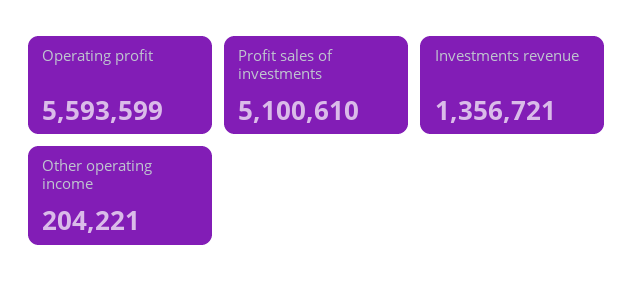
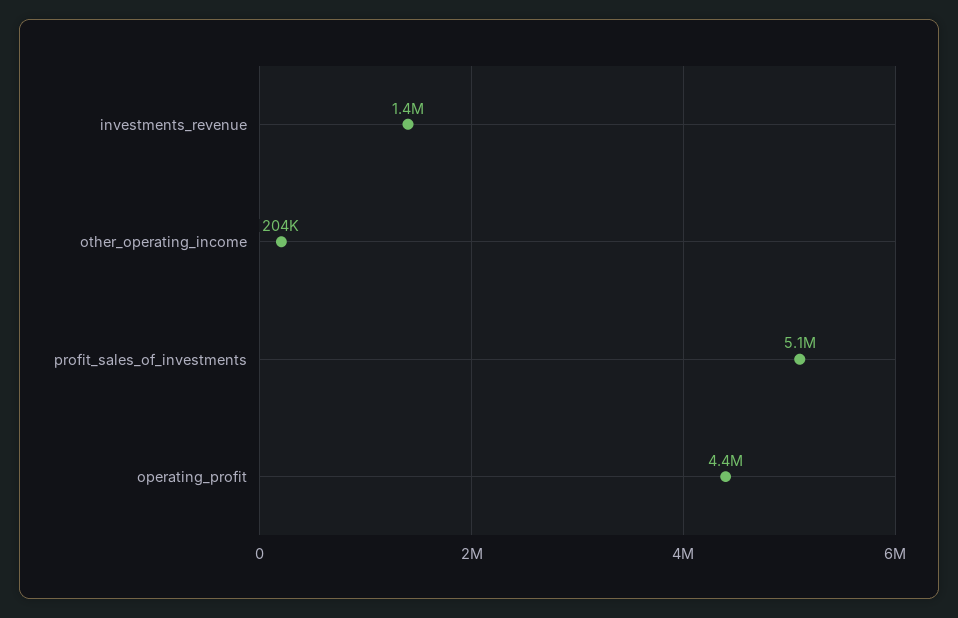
  {
-   "Operating profit": 5593599,
+   "Operating profit": 4400000,
    "Profit sales of investments": 5100610,
    "Investments revenue": 1356721,
    "Other operating income": 204221
  }

